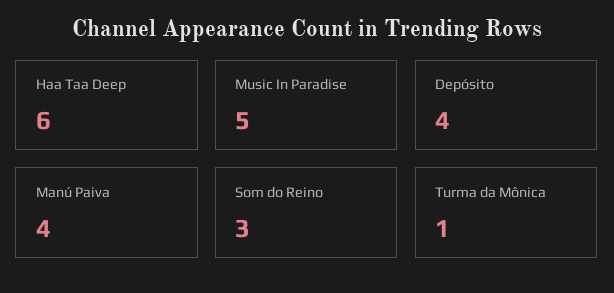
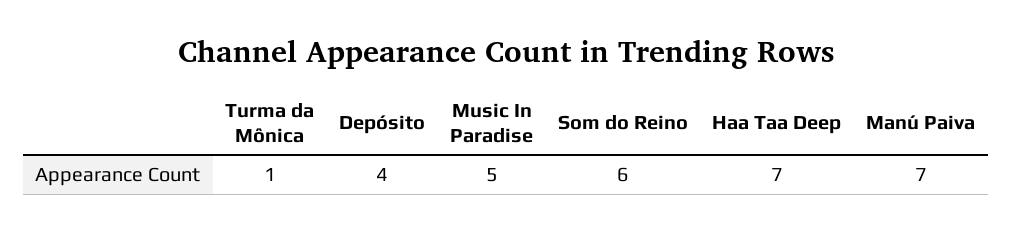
  {
-   "Haa Taa Deep": 6,
+   "Haa Taa Deep": 7,
    "Music In Paradise": 5,
    "Depósito": 4,
-   "Manú Paiva": 4,
+   "Manú Paiva": 7,
-   "Som do Reino": 3,
+   "Som do Reino": 6,
    "Turma da Mônica": 1
  }

